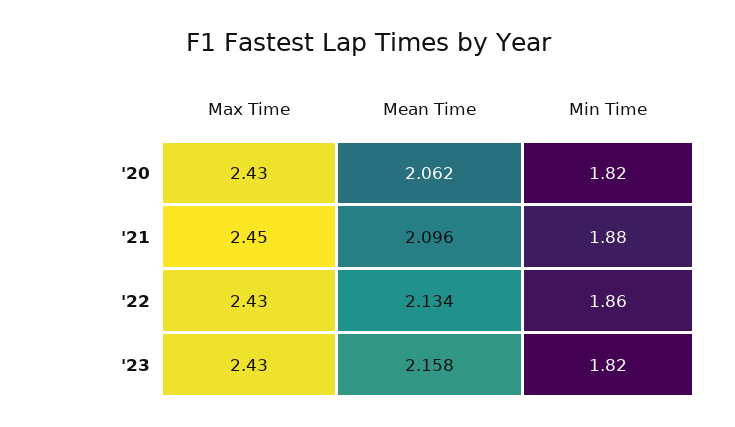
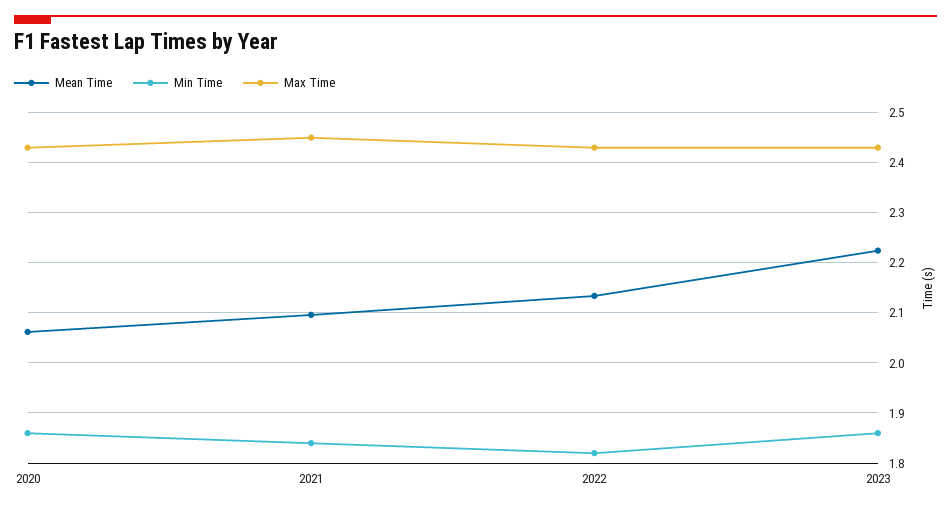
  {
    "Max Time": {
      "'20": 2.43,
      "'21": 2.45,
      "'22": 2.43,
      "'23": 2.43
    },
    "Mean Time": {
      "'20": 2.062,
      "'21": 2.096,
      "'22": 2.134,
-     "'23": 2.158
+     "'23": 2.22
    },
    "Min Time": {
-     "'20": 1.82,
+     "'20": 1.86,
-     "'21": 1.88,
+     "'21": 1.84,
-     "'22": 1.86,
+     "'22": 1.82,
-     "'23": 1.82
+     "'23": 1.86
    }
  }

